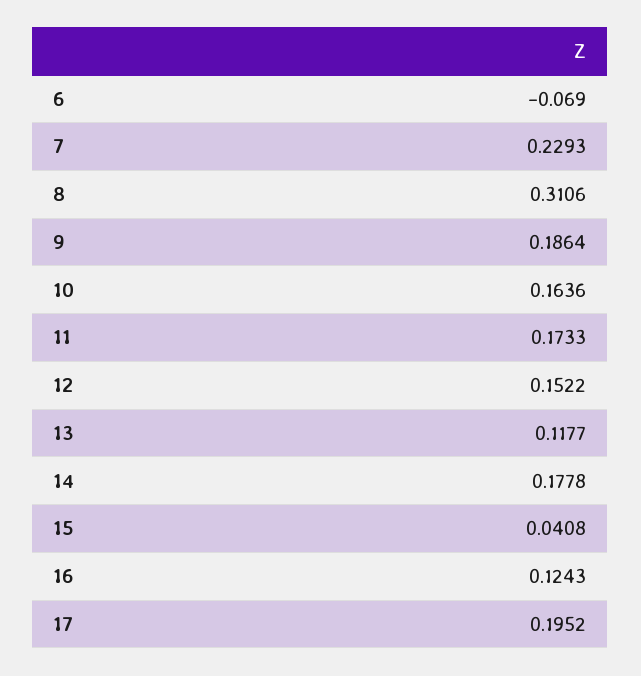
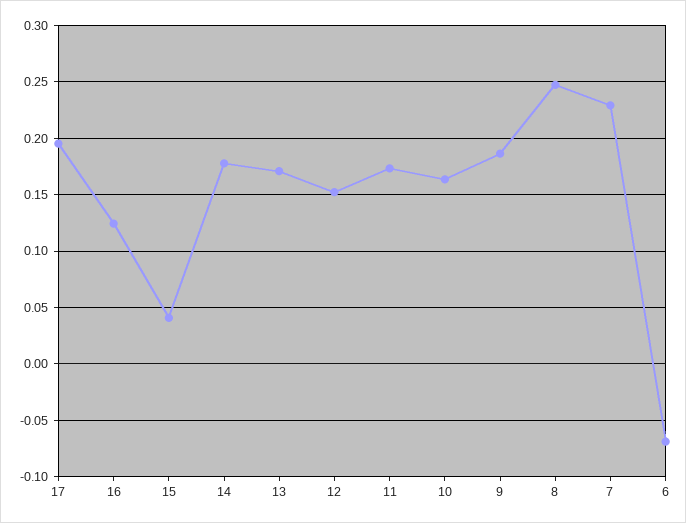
  {
    "6": -0.069,
    "7": 0.2293,
-   "8": 0.3106,
+   "8": 0.25,
    "9": 0.1864,
    "10": 0.1636,
    "11": 0.1733,
    "12": 0.1522,
-   "13": 0.1177,
+   "13": 0.17,
    "14": 0.1778,
    "15": 0.0408,
    "16": 0.1243,
    "17": 0.1952
  }

